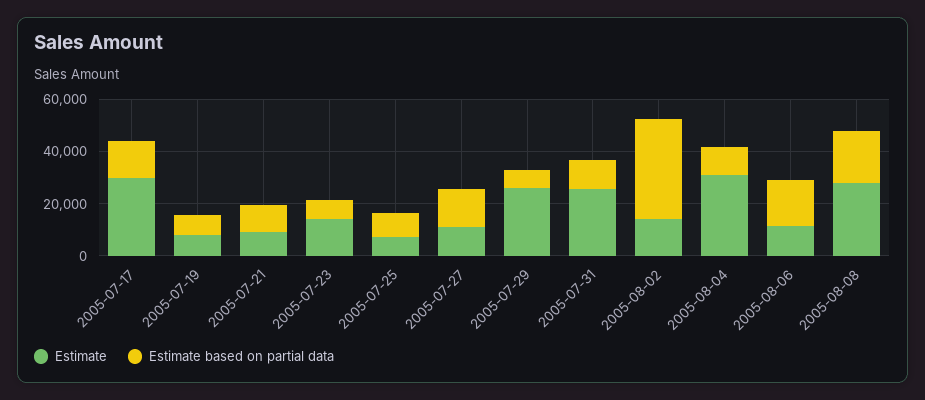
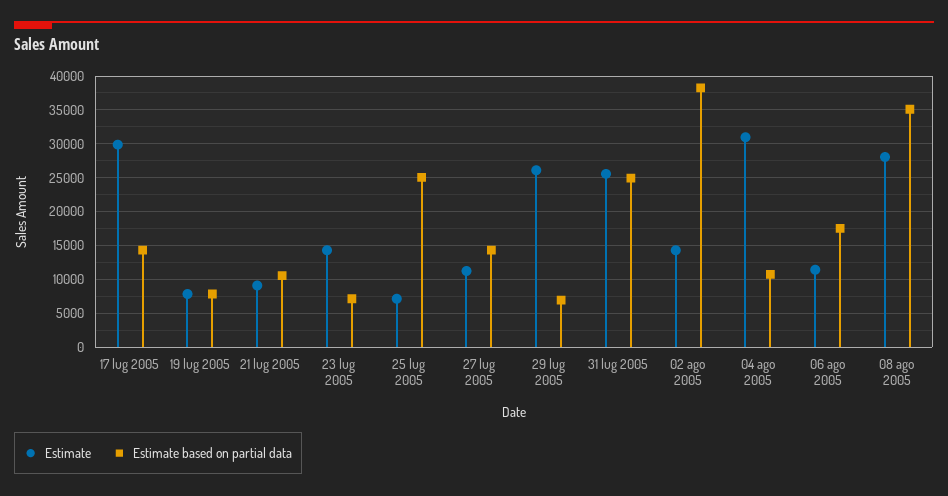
  {
    "Estimate": {
      "2005-07-17": 30000,
      "2005-07-19": 8000,
      "2005-07-21": 9000,
      "2005-07-23": 14000,
      "2005-07-25": 7000,
      "2005-07-27": 11000,
      "2005-07-29": 26000,
      "2005-07-31": 26000,
      "2005-08-02": 14000,
      "2005-08-04": 31000,
      "2005-08-06": 11000,
      "2005-08-08": 28000
    },
    "Estimate based on partial data": {
      "2005-07-17": 14000,
      "2005-07-19": 8000,
      "2005-07-21": 11000,
      "2005-07-23": 7000,
-     "2005-07-25": 10000,
+     "2005-07-25": 25000,
      "2005-07-27": 14000,
      "2005-07-29": 7000,
-     "2005-07-31": 10000,
+     "2005-07-31": 25000,
      "2005-08-02": 38000,
      "2005-08-04": 11000,
      "2005-08-06": 18000,
-     "2005-08-08": 20000
+     "2005-08-08": 35000
    }
  }

